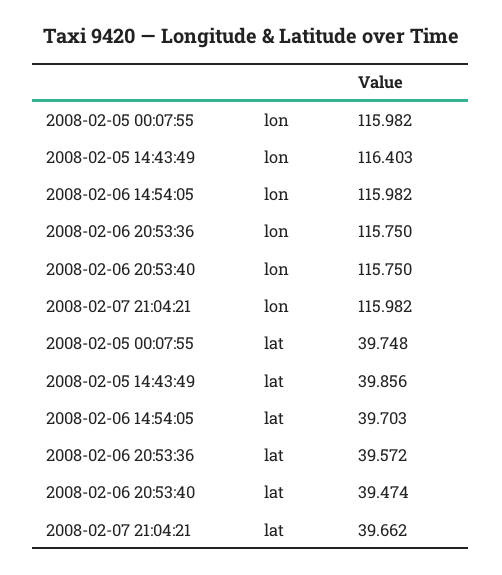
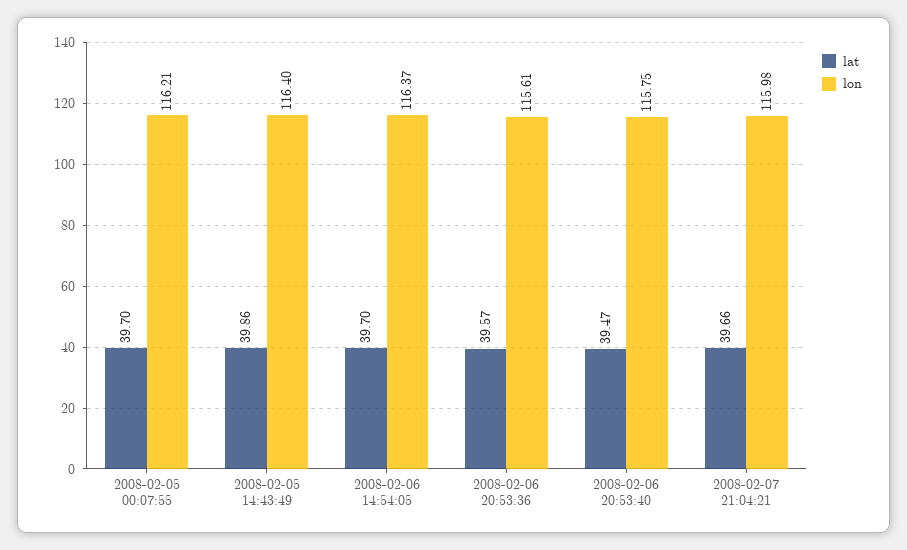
  {
    "lon": {
-     "2008-02-05 00:07:55": 115.982,
+     "2008-02-05 00:07:55": 116.21,
      "2008-02-05 14:43:49": 116.403,
-     "2008-02-06 14:54:05": 115.982,
+     "2008-02-06 14:54:05": 116.37,
-     "2008-02-06 20:53:36": 115.75,
+     "2008-02-06 20:53:36": 115.61,
      "2008-02-06 20:53:40": 115.75,
      "2008-02-07 21:04:21": 115.982
    },
    "lat": {
-     "2008-02-05 00:07:55": 39.748,
+     "2008-02-05 00:07:55": 39.7,
      "2008-02-05 14:43:49": 39.856,
      "2008-02-06 14:54:05": 39.703,
      "2008-02-06 20:53:36": 39.572,
      "2008-02-06 20:53:40": 39.474,
      "2008-02-07 21:04:21": 39.662
    }
  }

